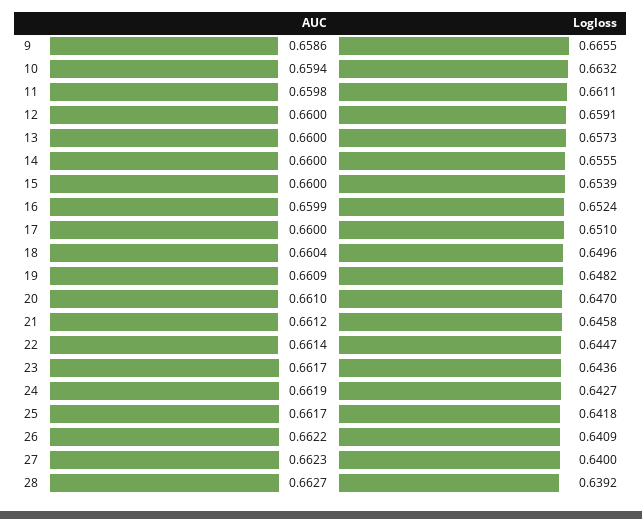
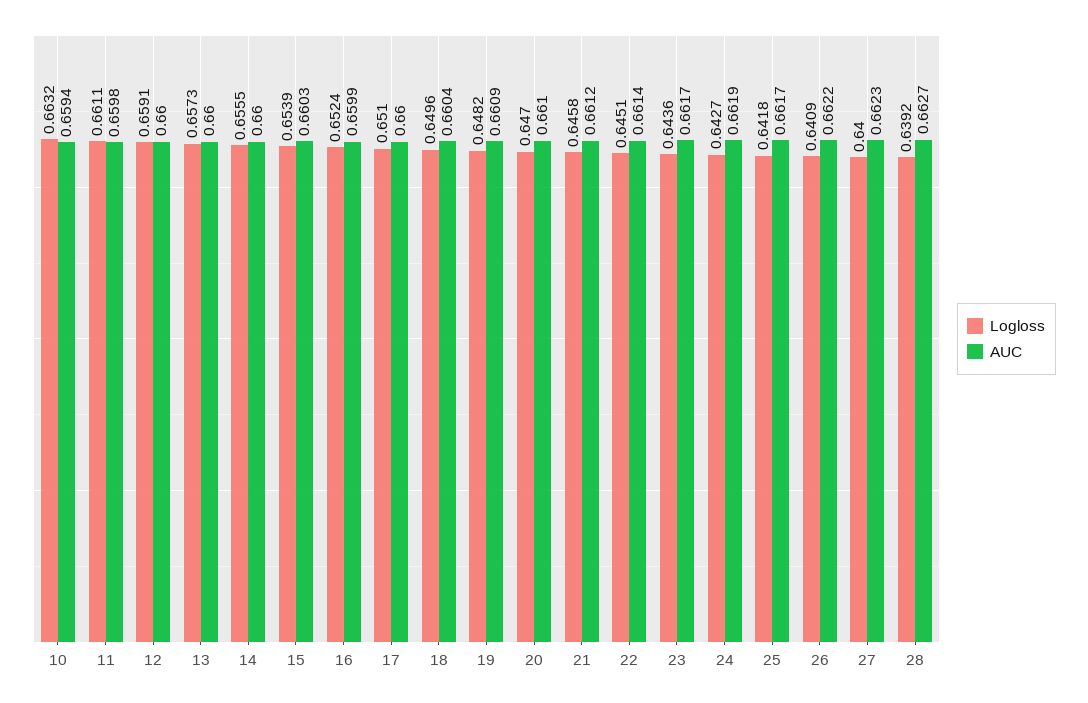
  {
    "AUC": {
-     "9": 0.6586,
      "10": 0.6594,
      "11": 0.6598,
      "12": 0.66,
      "13": 0.66,
      "14": 0.66,
-     "15": 0.66,
+     "15": 0.6603,
      "16": 0.6599,
      "17": 0.66,
      "18": 0.6604,
      "19": 0.6609,
      "20": 0.661,
      "21": 0.6612,
      "22": 0.6614,
      "23": 0.6617,
      "24": 0.6619,
      "25": 0.6617,
      "26": 0.6622,
      "27": 0.6623,
      "28": 0.6627
    },
    "Logloss": {
-     "9": 0.6655,
      "10": 0.6632,
      "11": 0.6611,
      "12": 0.6591,
      "13": 0.6573,
      "14": 0.6555,
      "15": 0.6539,
      "16": 0.6524,
      "17": 0.651,
      "18": 0.6496,
      "19": 0.6482,
      "20": 0.647,
      "21": 0.6458,
-     "22": 0.6447,
+     "22": 0.6451,
      "23": 0.6436,
      "24": 0.6427,
      "25": 0.6418,
      "26": 0.6409,
      "27": 0.64,
      "28": 0.6392
    }
  }

